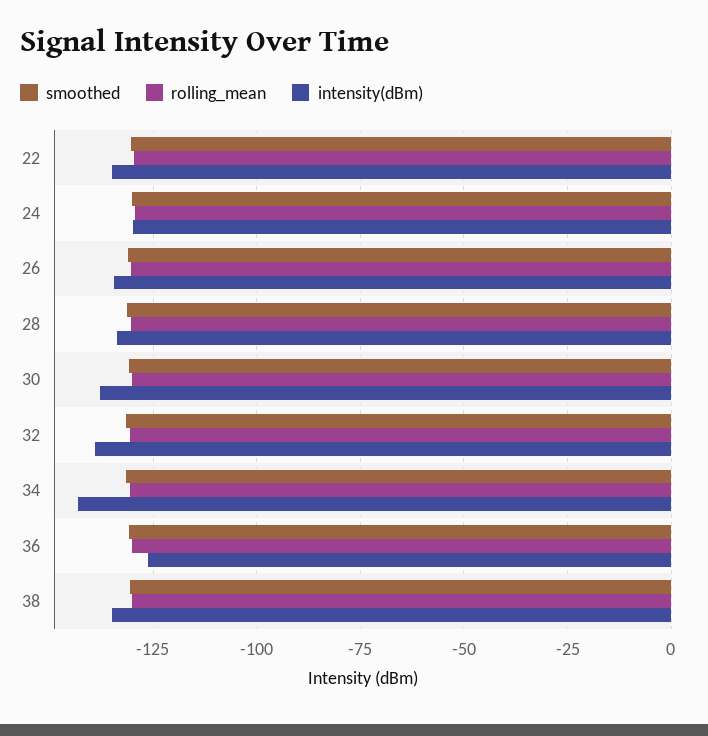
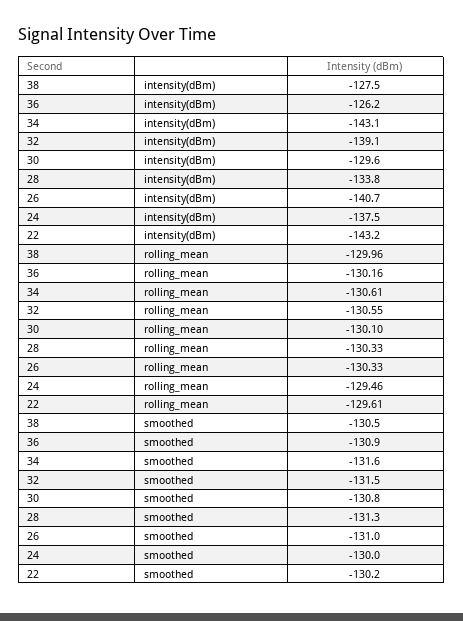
  {
    "smoothed": {
      "22": -130.2,
      "24": -130,
      "26": -131,
      "28": -131.3,
      "30": -130.8,
      "32": -131.5,
      "34": -131.6,
      "36": -130.9,
      "38": -130.5
    },
    "rolling_mean": {
      "22": -129.61,
      "24": -129.46,
      "26": -130.33,
      "28": -130.33,
      "30": -130.1,
      "32": -130.55,
      "34": -130.61,
      "36": -130.16,
      "38": -129.96
    },
    "intensity(dBm)": {
-     "22": -135,
+     "22": -143.2,
-     "24": -130,
+     "24": -137.5,
-     "26": -135,
+     "26": -140.7,
      "28": -133.8,
-     "30": -137.5,
+     "30": -129.6,
      "32": -139.1,
      "34": -143.1,
      "36": -126.2,
-     "38": -135
+     "38": -127.5
    }
  }

